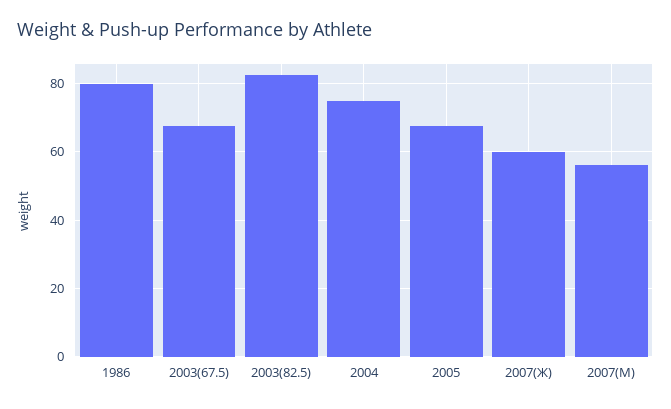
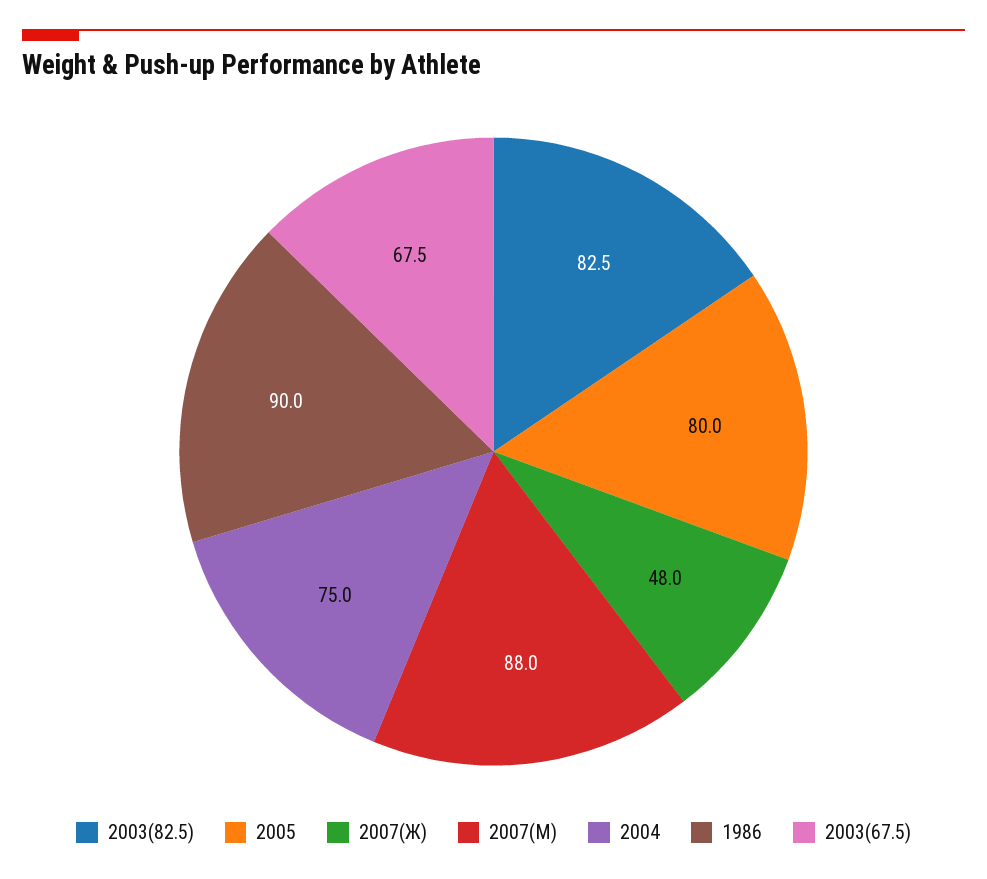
  {
-   "1986": 80,
+   "1986": 90,
    "2003(67.5)": 67.5,
    "2003(82.5)": 82.5,
    "2004": 75,
-   "2005": 68,
+   "2005": 80,
-   "2007(Ж)": 60,
+   "2007(Ж)": 48,
-   "2007(М)": 56
+   "2007(М)": 88
  }

